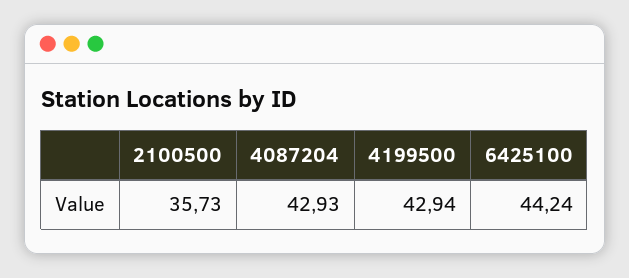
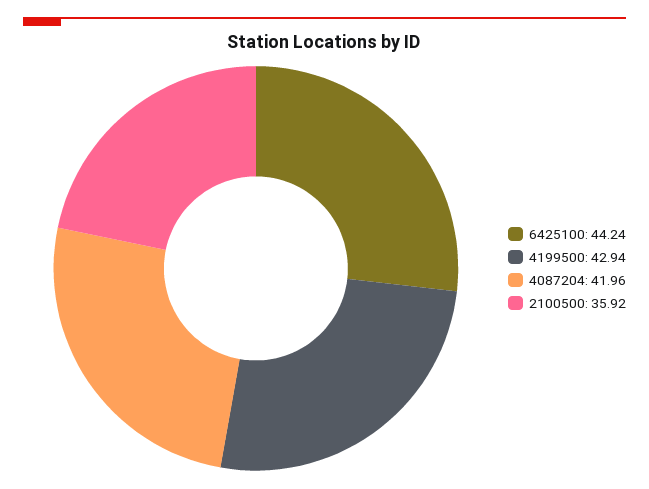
  {
-   "2100500": 35.73,
+   "2100500": 35.92,
-   "4087204": 42.93,
+   "4087204": 41.96,
    "4199500": 42.94,
    "6425100": 44.24
  }

